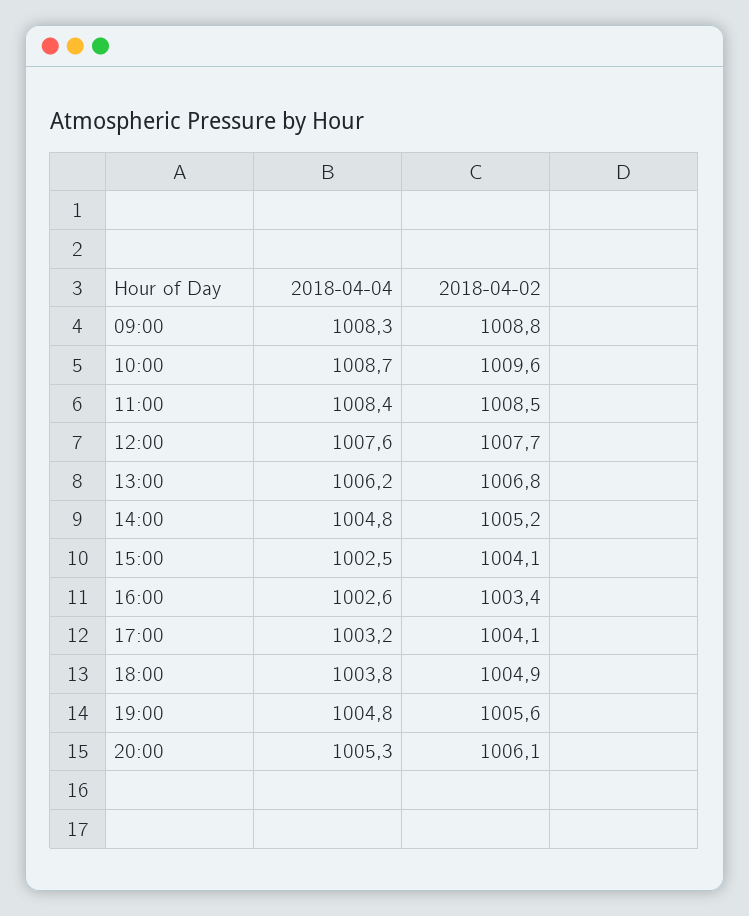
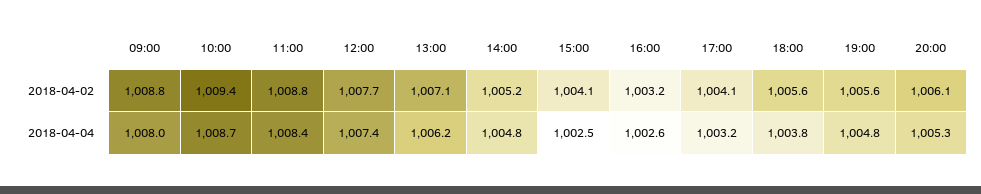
  {
    "2018-04-04": {
-     "09:00": 1008.3,
+     "09:00": 1008,
      "10:00": 1008.7,
      "11:00": 1008.4,
-     "12:00": 1007.6,
+     "12:00": 1007.4,
      "13:00": 1006.2,
      "14:00": 1004.8,
      "15:00": 1002.5,
      "16:00": 1002.6,
      "17:00": 1003.2,
      "18:00": 1003.8,
      "19:00": 1004.8,
      "20:00": 1005.3
    },
    "2018-04-02": {
      "09:00": 1008.8,
-     "10:00": 1009.6,
+     "10:00": 1009.4,
-     "11:00": 1008.5,
+     "11:00": 1008.8,
      "12:00": 1007.7,
-     "13:00": 1006.8,
+     "13:00": 1007.1,
      "14:00": 1005.2,
      "15:00": 1004.1,
-     "16:00": 1003.4,
+     "16:00": 1003.2,
      "17:00": 1004.1,
-     "18:00": 1004.9,
+     "18:00": 1005.6,
      "19:00": 1005.6,
      "20:00": 1006.1
    }
  }

